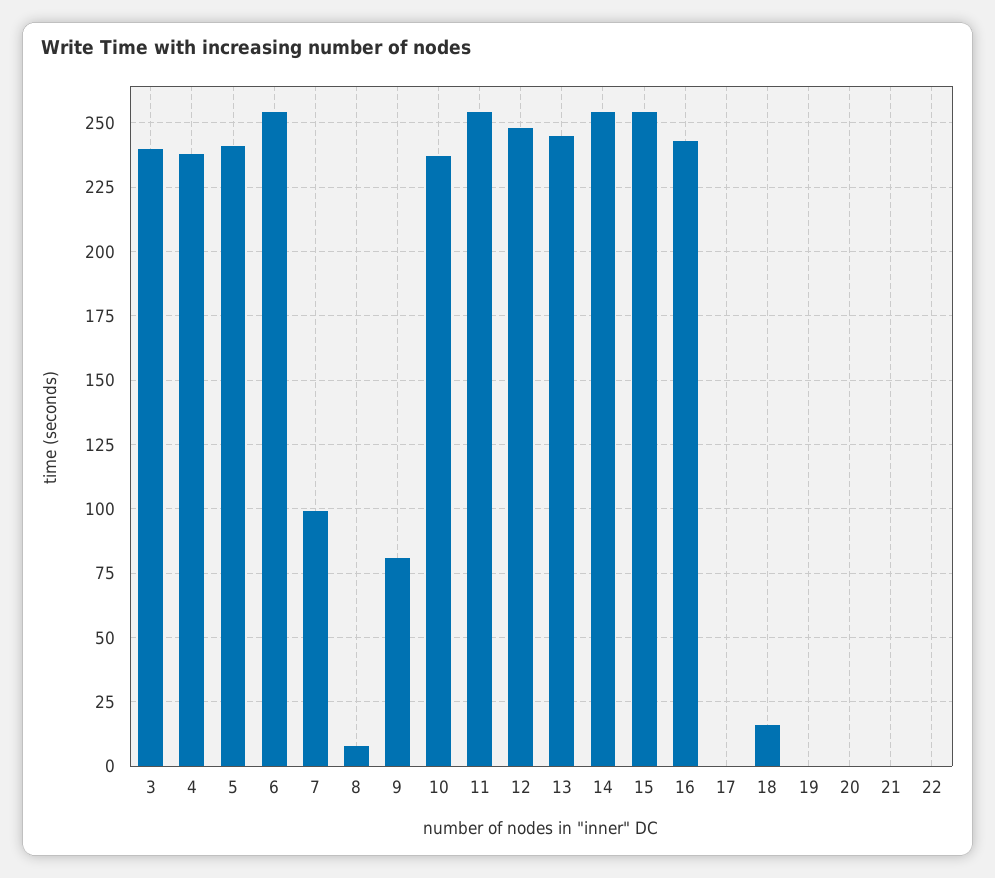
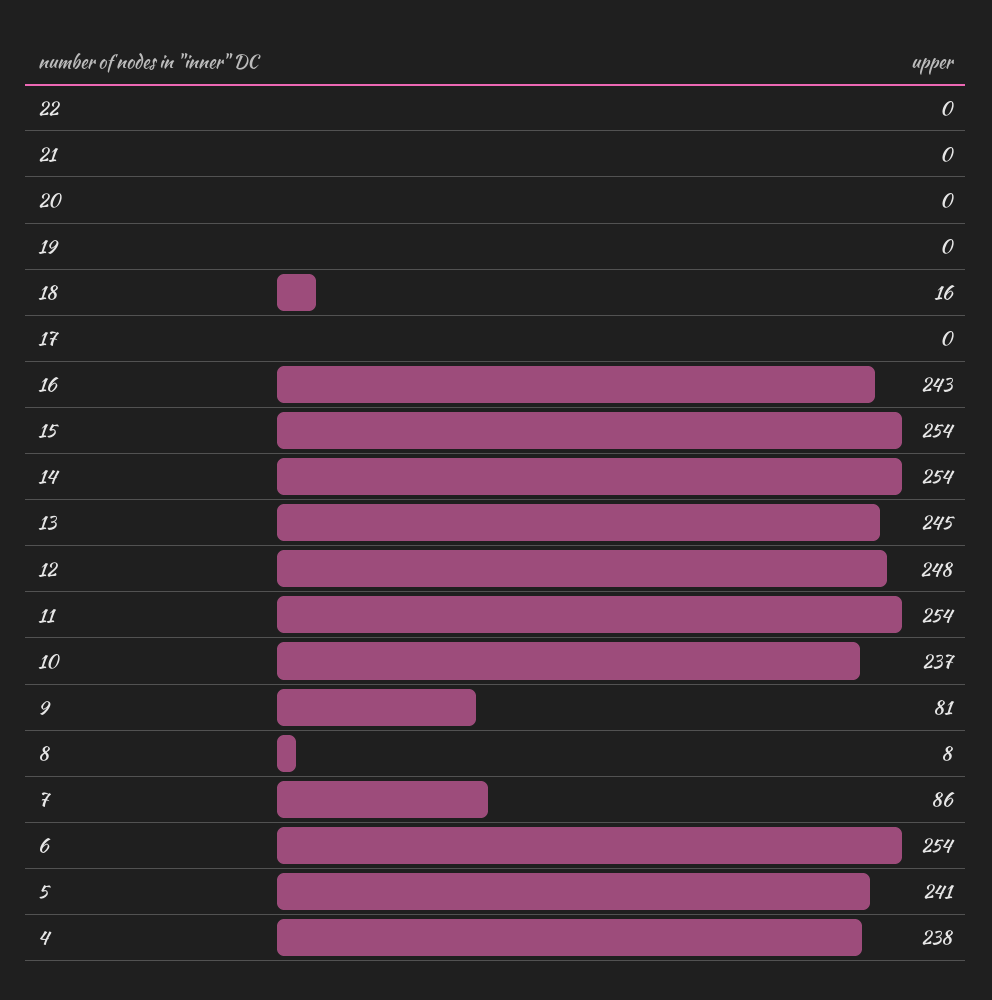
  {
-   "3": 240,
    "4": 238,
    "5": 241,
    "6": 254,
-   "7": 100,
+   "7": 86,
    "8": 8,
    "9": 81,
    "10": 237,
    "11": 254,
    "12": 248,
    "13": 245,
    "14": 254,
    "15": 254,
    "16": 243,
    "17": 0,
    "18": 16,
    "19": 0,
    "20": 0,
    "21": 0,
    "22": 0
  }

